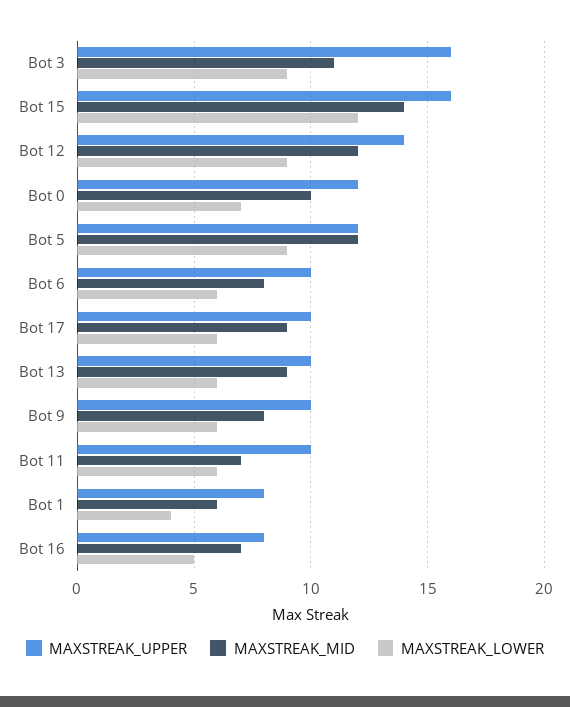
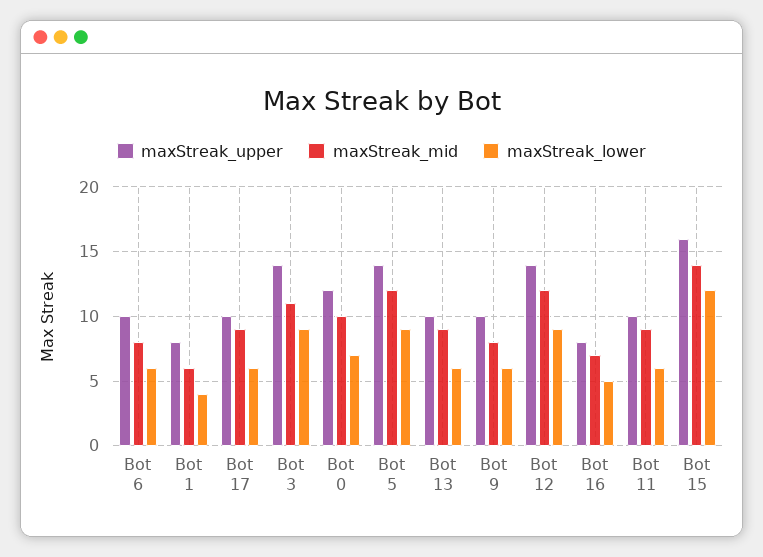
  {
    "MAXSTREAK_UPPER": {
-     "Bot 3": 16,
+     "Bot 3": 14,
      "Bot 15": 16,
      "Bot 12": 14,
      "Bot 0": 12,
-     "Bot 5": 12,
+     "Bot 5": 14,
      "Bot 6": 10,
      "Bot 17": 10,
      "Bot 13": 10,
      "Bot 9": 10,
      "Bot 11": 10,
      "Bot 1": 8,
      "Bot 16": 8
    },
    "MAXSTREAK_MID": {
      "Bot 3": 11,
      "Bot 15": 14,
      "Bot 12": 12,
      "Bot 0": 10,
      "Bot 5": 12,
      "Bot 6": 8,
      "Bot 17": 9,
      "Bot 13": 9,
      "Bot 9": 8,
-     "Bot 11": 7,
+     "Bot 11": 9,
      "Bot 1": 6,
      "Bot 16": 7
    },
    "MAXSTREAK_LOWER": {
      "Bot 3": 9,
      "Bot 15": 12,
      "Bot 12": 9,
      "Bot 0": 7,
      "Bot 5": 9,
      "Bot 6": 6,
      "Bot 17": 6,
      "Bot 13": 6,
      "Bot 9": 6,
      "Bot 11": 6,
      "Bot 1": 4,
      "Bot 16": 5
    }
  }

